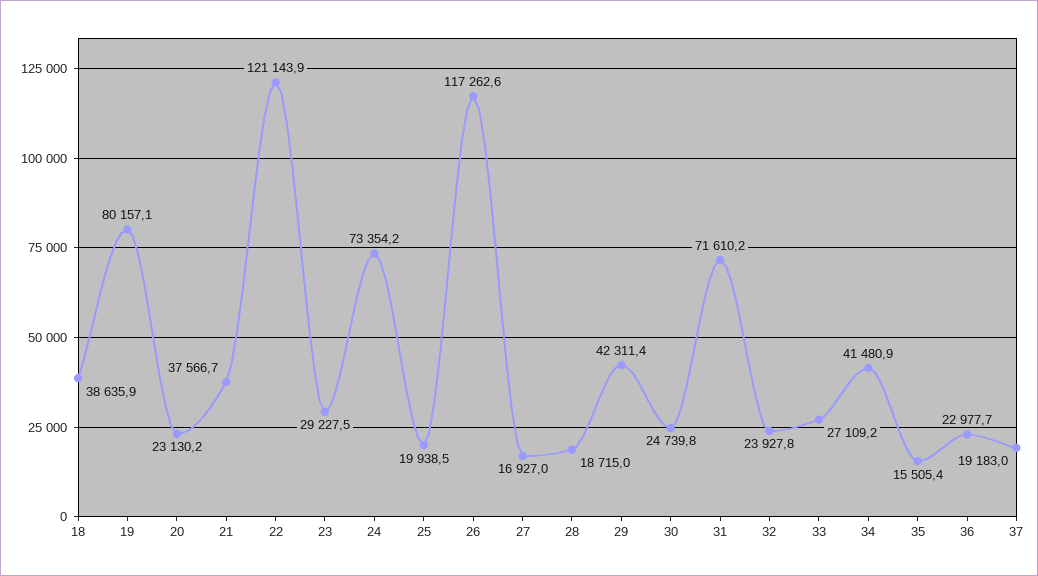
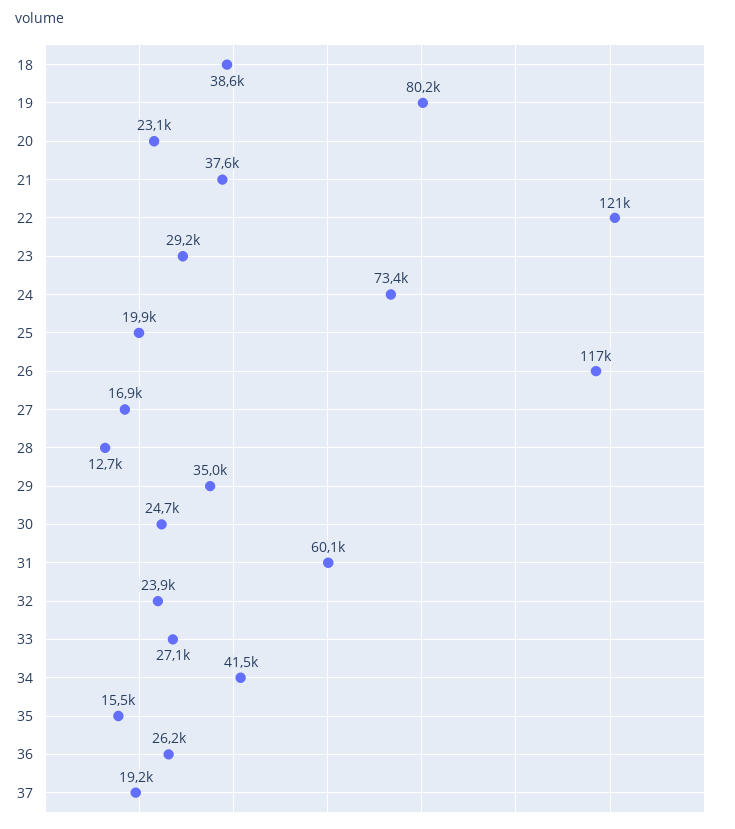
  {
    "18": 38635.9,
    "19": 80157.1,
    "20": 23130.2,
    "21": 37566.7,
    "22": 121143.9,
    "23": 29227.5,
    "24": 73354.2,
    "25": 19938.5,
    "26": 117262.6,
    "27": 16927,
-   "28": 18715,
+   "28": 12700,
-   "29": 42311.4,
+   "29": 35000,
    "30": 24739.8,
-   "31": 71610.2,
+   "31": 60100,
    "32": 23927.8,
    "33": 27109.2,
    "34": 41480.9,
    "35": 15505.4,
-   "36": 22977.7,
+   "36": 26200,
    "37": 19183
  }

